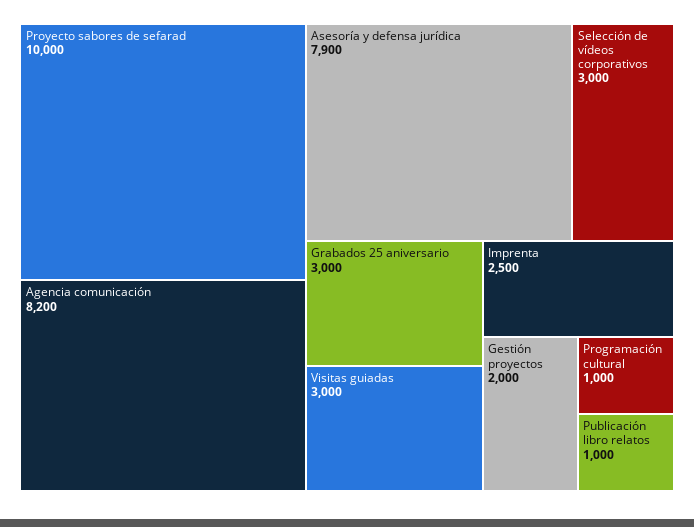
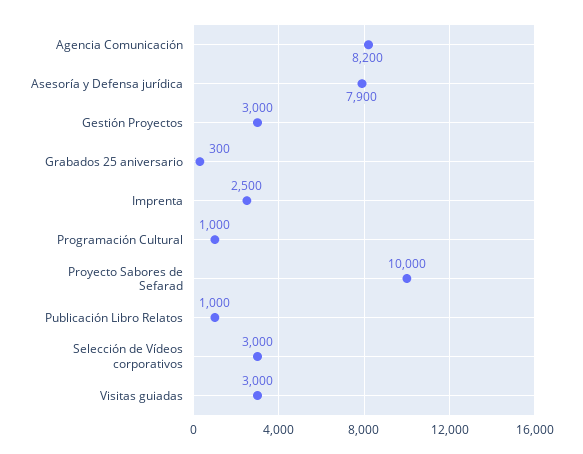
  {
    "Proyecto sabores de sefarad": 10000,
    "Agencia comunicación": 8200,
    "Asesoría y defensa jurídica": 7900,
    "Selección de vídeos corporativos": 3000,
-   "Grabados 25 aniversario": 3000,
+   "Grabados 25 aniversario": 300,
    "Visitas guiadas": 3000,
    "Imprenta": 2500,
-   "Gestión proyectos": 2000,
+   "Gestión proyectos": 3000,
    "Programación cultural": 1000,
    "Publicación libro relatos": 1000
  }

